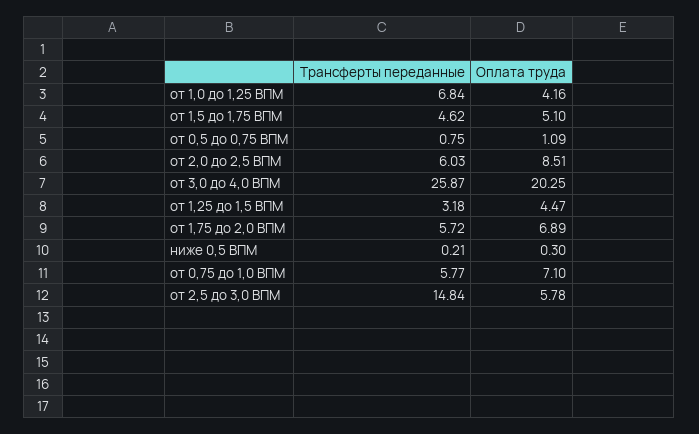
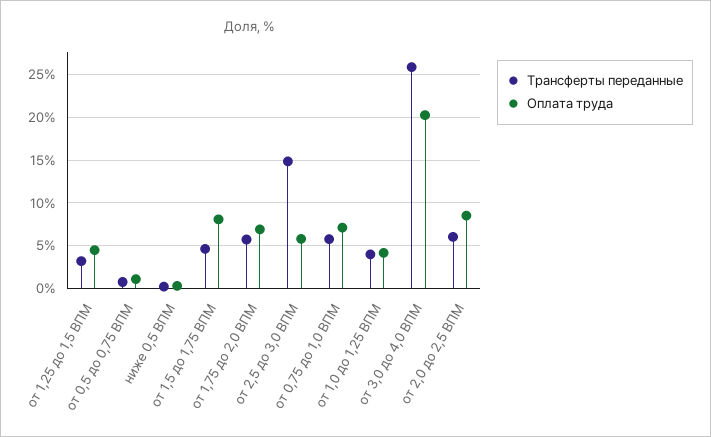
  {
    "Трансферты переданные": {
-     "от 1,0 до 1,25 ВПМ": 6.84,
+     "от 1,0 до 1,25 ВПМ": 4,
      "от 1,5 до 1,75 ВПМ": 4.62,
      "от 0,5 до 0,75 ВПМ": 0.75,
      "от 2,0 до 2,5 ВПМ": 6.03,
      "от 3,0 до 4,0 ВПМ": 25.87,
      "от 1,25 до 1,5 ВПМ": 3.18,
      "от 1,75 до 2,0 ВПМ": 5.72,
      "ниже 0,5 ВПМ": 0.21,
      "от 0,75 до 1,0 ВПМ": 5.77,
      "от 2,5 до 3,0 ВПМ": 14.84
    },
    "Оплата труда": {
      "от 1,0 до 1,25 ВПМ": 4.16,
-     "от 1,5 до 1,75 ВПМ": 5.1,
+     "от 1,5 до 1,75 ВПМ": 8,
      "от 0,5 до 0,75 ВПМ": 1.09,
      "от 2,0 до 2,5 ВПМ": 8.51,
      "от 3,0 до 4,0 ВПМ": 20.25,
      "от 1,25 до 1,5 ВПМ": 4.47,
      "от 1,75 до 2,0 ВПМ": 6.89,
      "ниже 0,5 ВПМ": 0.3,
      "от 0,75 до 1,0 ВПМ": 7.1,
      "от 2,5 до 3,0 ВПМ": 5.78
    }
  }

